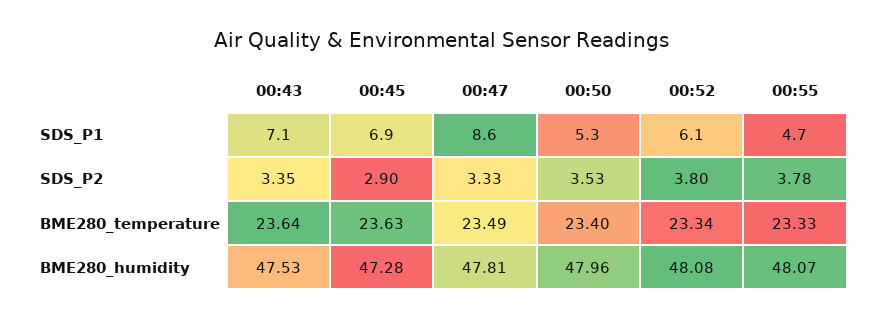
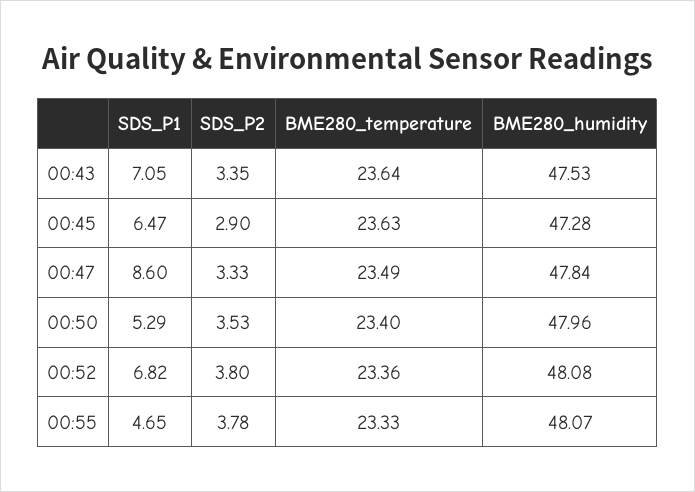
  {
    "00:43": {
      "SDS_P1": 7.05,
      "SDS_P2": 3.35,
      "BME280_temperature": 23.64,
      "BME280_humidity": 47.53
    },
    "00:45": {
-     "SDS_P1": 6.9,
+     "SDS_P1": 6.47,
      "SDS_P2": 2.9,
      "BME280_temperature": 23.63,
      "BME280_humidity": 47.28
    },
    "00:47": {
      "SDS_P1": 8.6,
      "SDS_P2": 3.33,
      "BME280_temperature": 23.49,
-     "BME280_humidity": 47.81
+     "BME280_humidity": 47.84
    },
    "00:50": {
      "SDS_P1": 5.29,
      "SDS_P2": 3.53,
      "BME280_temperature": 23.4,
      "BME280_humidity": 47.96
    },
    "00:52": {
-     "SDS_P1": 6.1,
+     "SDS_P1": 6.82,
      "SDS_P2": 3.8,
-     "BME280_temperature": 23.34,
+     "BME280_temperature": 23.36,
      "BME280_humidity": 48.08
    },
    "00:55": {
      "SDS_P1": 4.65,
      "SDS_P2": 3.78,
      "BME280_temperature": 23.33,
      "BME280_humidity": 48.07
    }
  }

